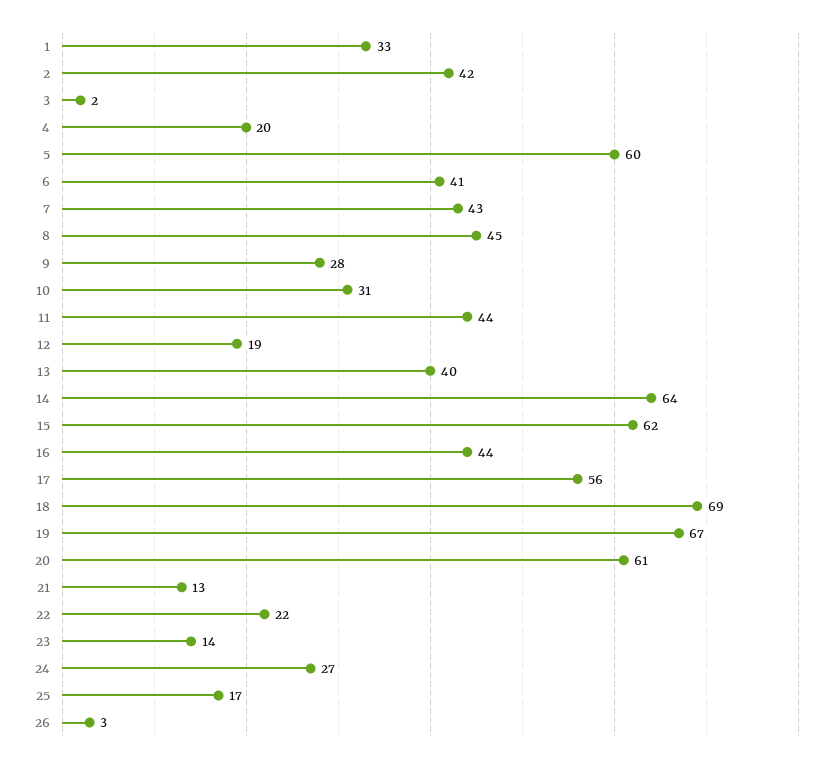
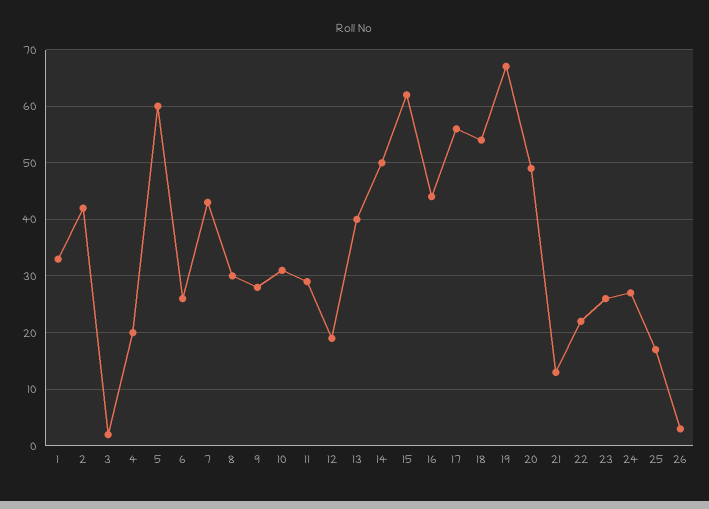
  {
    "1": 33,
    "2": 42,
    "3": 2,
    "4": 20,
    "5": 60,
-   "6": 41,
+   "6": 25,
    "7": 43,
-   "8": 45,
+   "8": 30,
    "9": 28,
    "10": 31,
-   "11": 44,
+   "11": 30,
    "12": 19,
    "13": 40,
-   "14": 64,
+   "14": 50,
    "15": 62,
    "16": 44,
    "17": 56,
-   "18": 69,
+   "18": 55,
    "19": 67,
-   "20": 61,
+   "20": 50,
    "21": 13,
    "22": 22,
-   "23": 14,
+   "23": 25,
    "24": 27,
    "25": 17,
    "26": 3
  }

